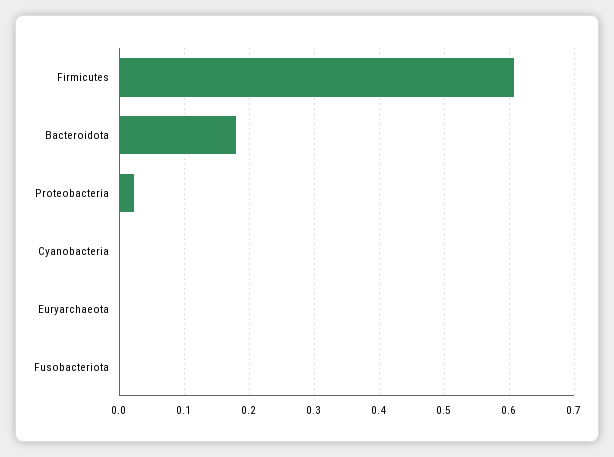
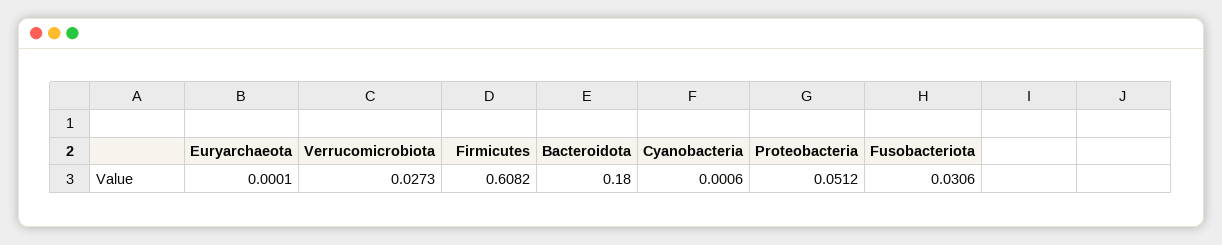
  {
    "Firmicutes": 0.6082,
    "Bacteroidota": 0.18,
-   "Proteobacteria": 0.02,
+   "Proteobacteria": 0.0512,
    "Cyanobacteria": 0.0006,
    "Euryarchaeota": 0.0001,
-   "Fusobacteriota": 0
+   "Fusobacteriota": 0.0306,
+   "Verrucomicrobiota": 0.0273
  }

